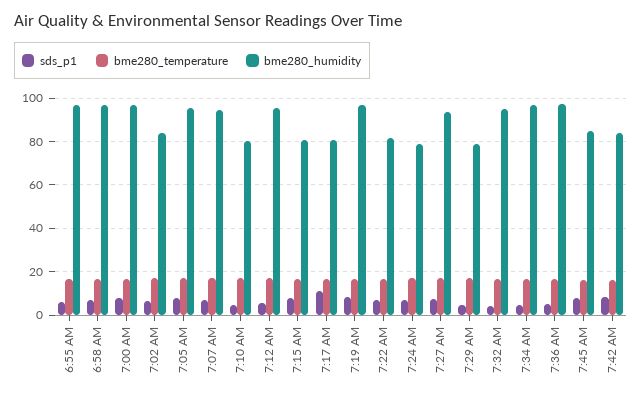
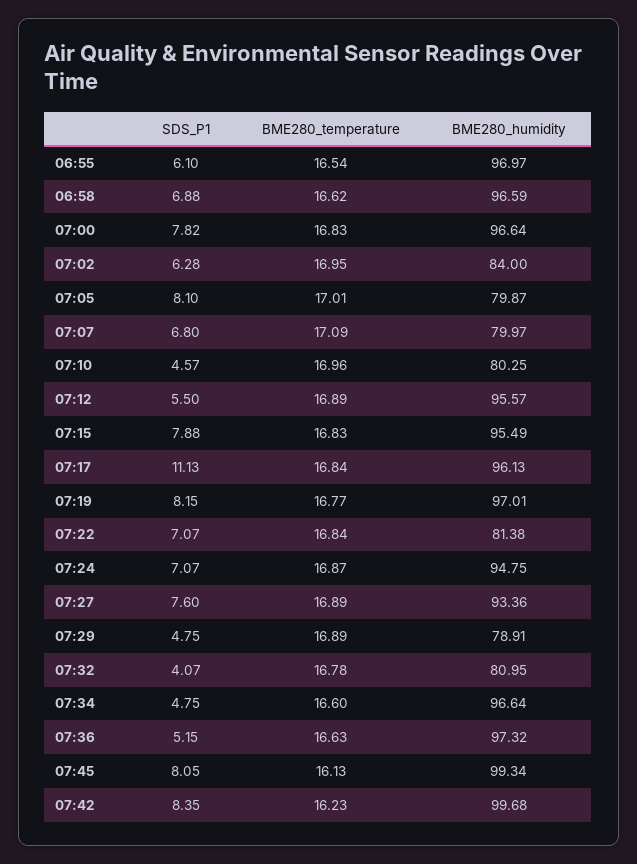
  {
    "sds_p1": {
      "6:55 AM": 6.1,
      "6:58 AM": 6.88,
      "7:00 AM": 7.82,
      "7:02 AM": 6.28,
      "7:05 AM": 8.1,
      "7:07 AM": 6.8,
      "7:10 AM": 4.57,
      "7:12 AM": 5.5,
      "7:15 AM": 7.88,
      "7:17 AM": 11.13,
      "7:19 AM": 8.15,
      "7:22 AM": 7.07,
      "7:24 AM": 7.07,
      "7:27 AM": 7.6,
      "7:29 AM": 4.75,
      "7:32 AM": 4.07,
      "7:34 AM": 4.75,
      "7:36 AM": 5.15,
      "7:45 AM": 8.05,
      "7:42 AM": 8.35
    },
    "bme280_temperature": {
      "6:55 AM": 16.54,
      "6:58 AM": 16.62,
      "7:00 AM": 16.83,
      "7:02 AM": 16.95,
      "7:05 AM": 17.01,
      "7:07 AM": 17.09,
      "7:10 AM": 16.96,
      "7:12 AM": 16.89,
      "7:15 AM": 16.83,
      "7:17 AM": 16.84,
      "7:19 AM": 16.77,
      "7:22 AM": 16.84,
      "7:24 AM": 16.87,
      "7:27 AM": 16.89,
      "7:29 AM": 16.89,
      "7:32 AM": 16.78,
      "7:34 AM": 16.6,
      "7:36 AM": 16.63,
      "7:45 AM": 16.13,
      "7:42 AM": 16.23
    },
    "bme280_humidity": {
      "6:55 AM": 96.97,
      "6:58 AM": 96.59,
      "7:00 AM": 96.64,
      "7:02 AM": 84,
-     "7:05 AM": 95,
+     "7:05 AM": 79.87,
-     "7:07 AM": 95,
+     "7:07 AM": 79.97,
      "7:10 AM": 80.25,
      "7:12 AM": 95.57,
-     "7:15 AM": 80,
+     "7:15 AM": 95.49,
-     "7:17 AM": 80,
+     "7:17 AM": 96.13,
      "7:19 AM": 97.01,
      "7:22 AM": 81.38,
-     "7:24 AM": 80,
+     "7:24 AM": 94.75,
      "7:27 AM": 93.36,
      "7:29 AM": 78.91,
-     "7:32 AM": 95,
+     "7:32 AM": 80.95,
      "7:34 AM": 96.64,
      "7:36 AM": 97.32,
-     "7:45 AM": 85,
+     "7:45 AM": 99.34,
-     "7:42 AM": 85
+     "7:42 AM": 99.68
    }
  }

